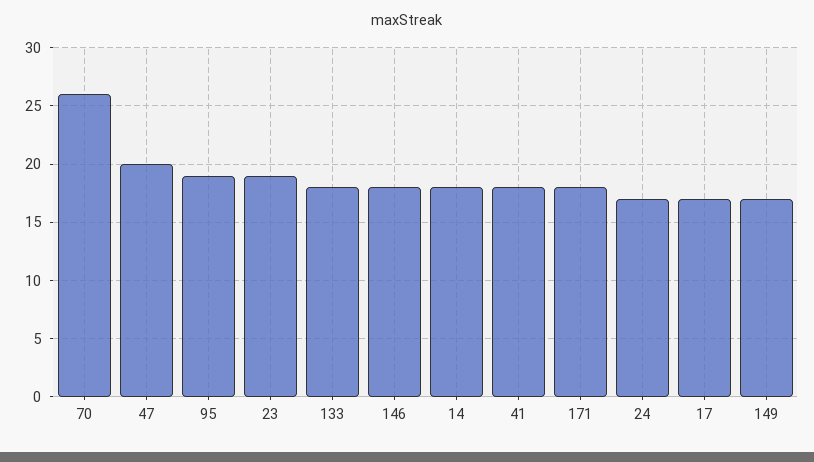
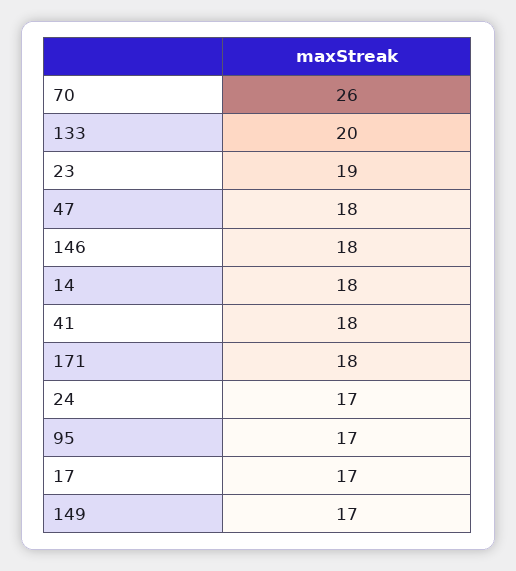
  {
    "70": 26,
-   "47": 20,
+   "47": 18,
-   "95": 19,
+   "95": 17,
    "23": 19,
-   "133": 18,
+   "133": 20,
    "146": 18,
    "14": 18,
    "41": 18,
    "171": 18,
    "24": 17,
    "17": 17,
    "149": 17
  }

